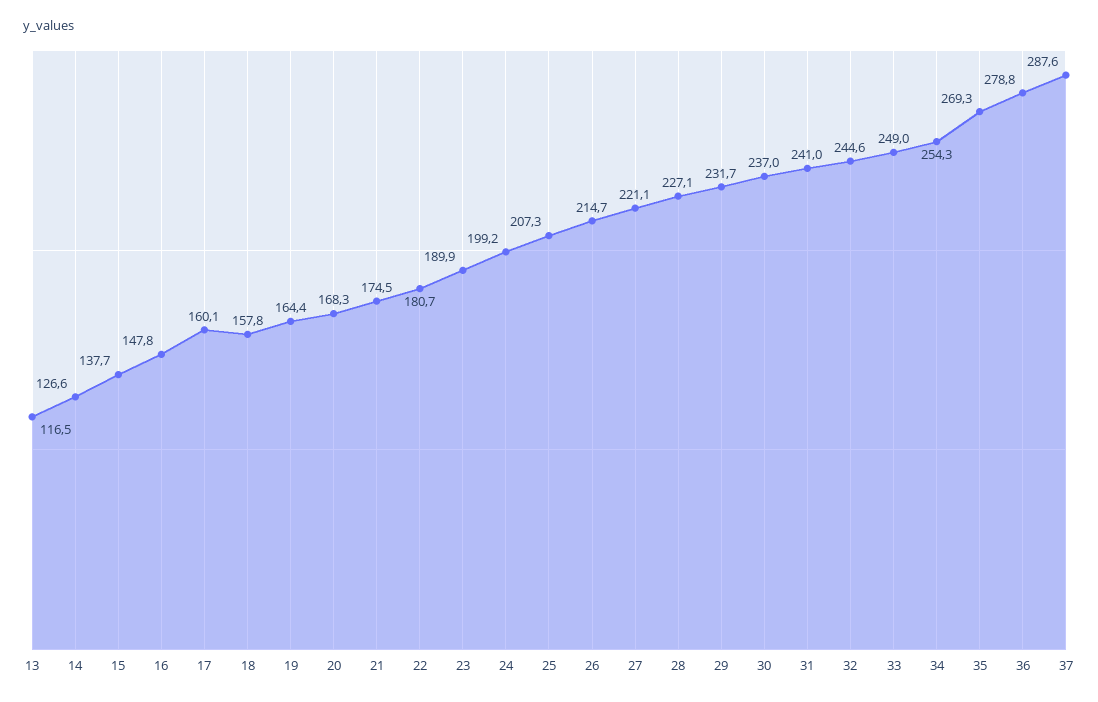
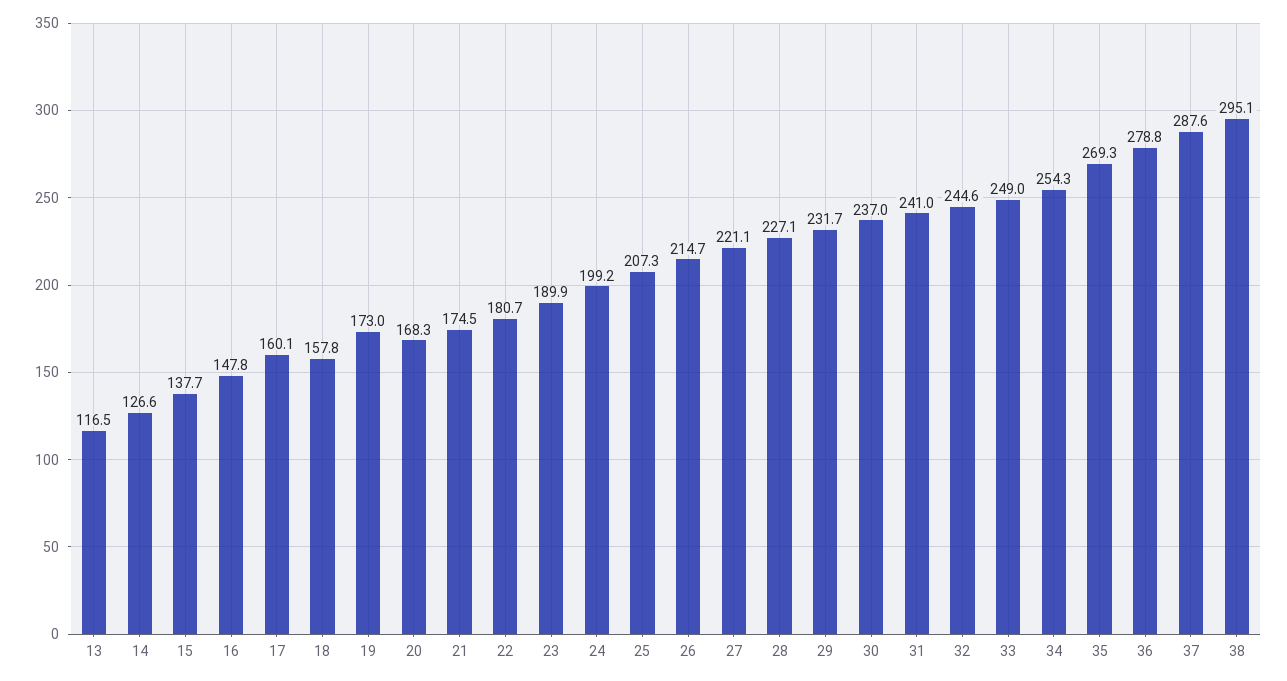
  {
    "13": 116.5,
    "14": 126.6,
    "15": 137.7,
    "16": 147.8,
    "17": 160.1,
    "18": 157.8,
-   "19": 164.4,
+   "19": 173,
    "20": 168.3,
    "21": 174.5,
    "22": 180.7,
    "23": 189.9,
    "24": 199.2,
    "25": 207.3,
    "26": 214.7,
    "27": 221.1,
    "28": 227.1,
    "29": 231.7,
    "30": 237,
    "31": 241,
    "32": 244.6,
    "33": 249,
    "34": 254.3,
    "35": 269.3,
    "36": 278.8,
-   "37": 287.6
+   "37": 287.6,
+   "38": 295.1
  }

